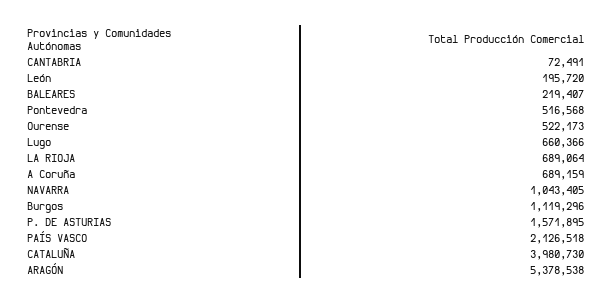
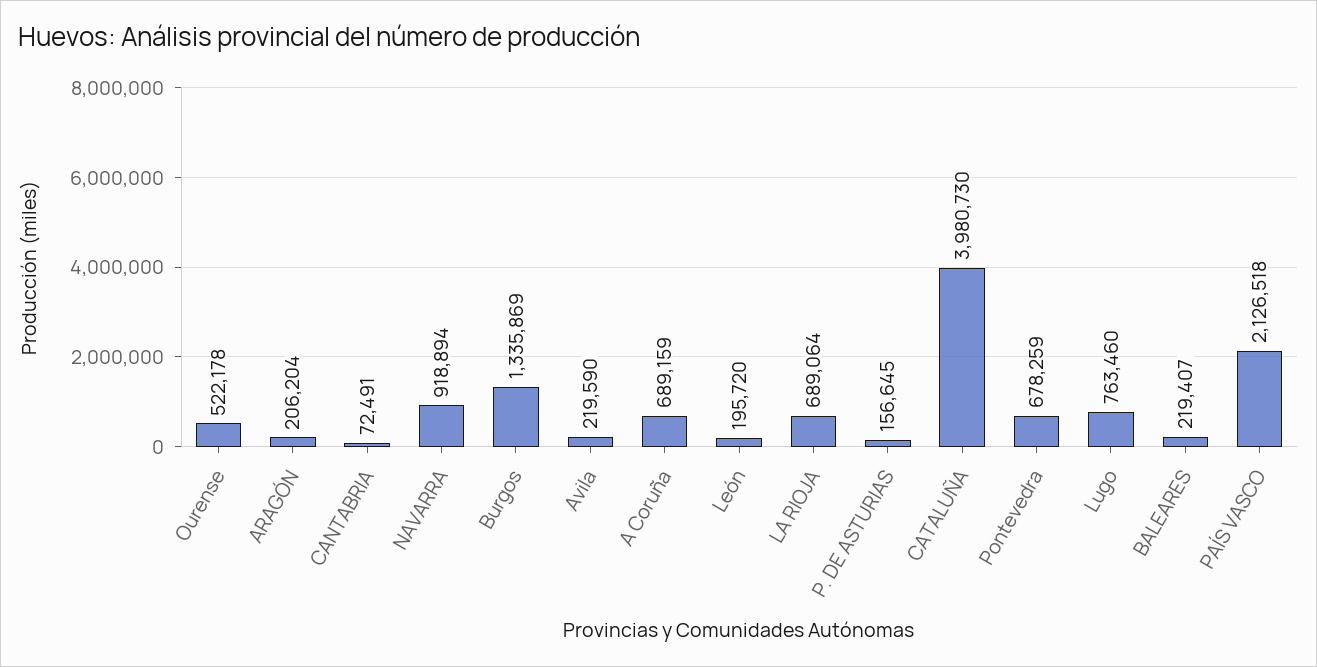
  {
    "CANTABRIA": 72491,
    "León": 195720,
    "BALEARES": 219407,
-   "Pontevedra": 516568,
+   "Pontevedra": 678259,
-   "Ourense": 522173,
+   "Ourense": 522178,
-   "Lugo": 660366,
+   "Lugo": 763460,
    "LA RIOJA": 689064,
    "A Coruña": 689159,
-   "NAVARRA": 1043405,
+   "NAVARRA": 918894,
-   "Burgos": 1119296,
+   "Burgos": 1335869,
-   "P. DE ASTURIAS": 1571895,
+   "P. DE ASTURIAS": 156645,
    "PAÍS VASCO": 2126518,
    "CATALUÑA": 3980730,
-   "ARAGÓN": 5378538
+   "ARAGÓN": 206204,
+   "Avila": 219590
  }

